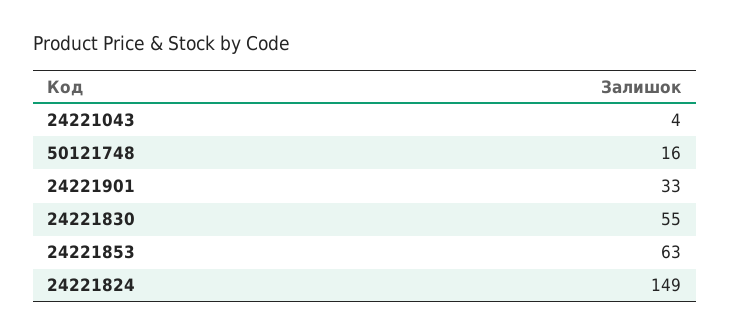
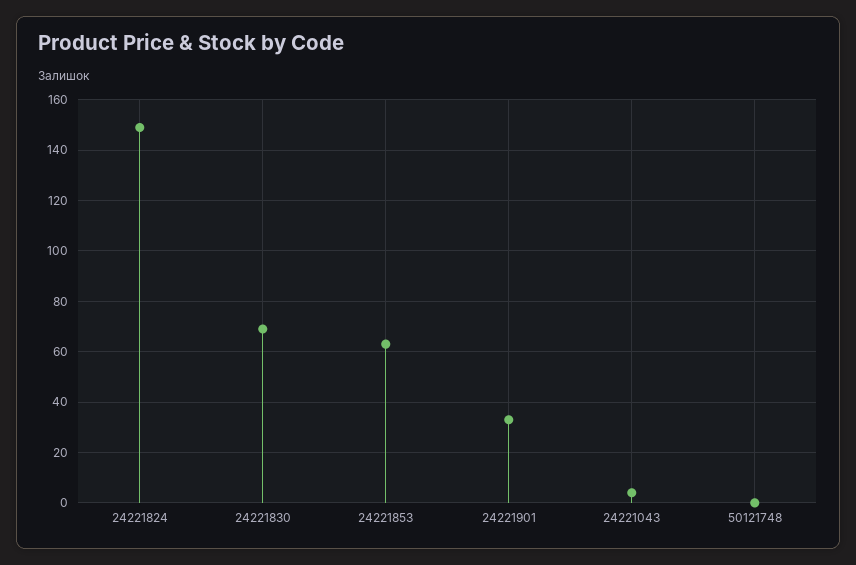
  {
    "24221043": 4,
-   "50121748": 16,
+   "50121748": 0,
    "24221901": 33,
-   "24221830": 55,
+   "24221830": 70,
    "24221853": 63,
    "24221824": 149
  }

